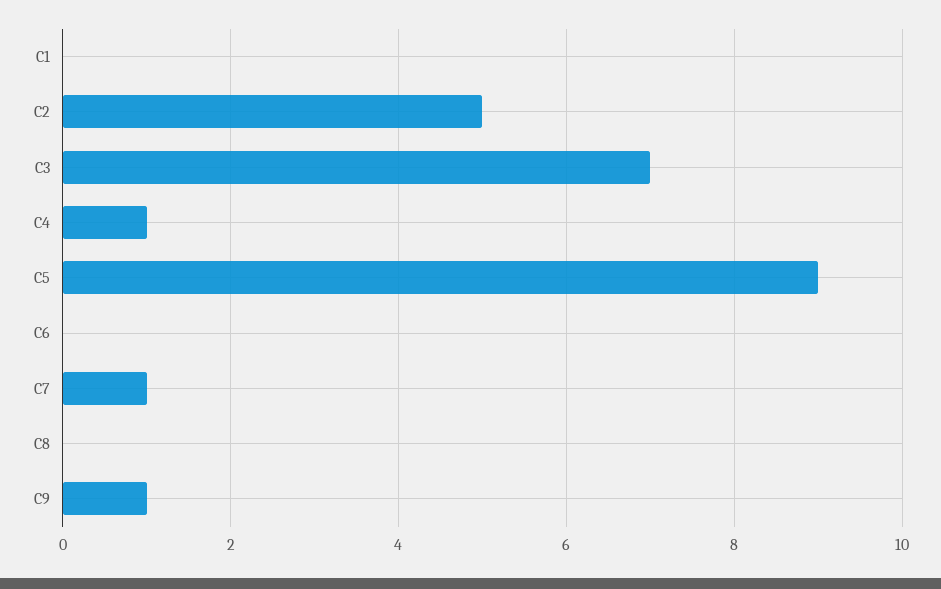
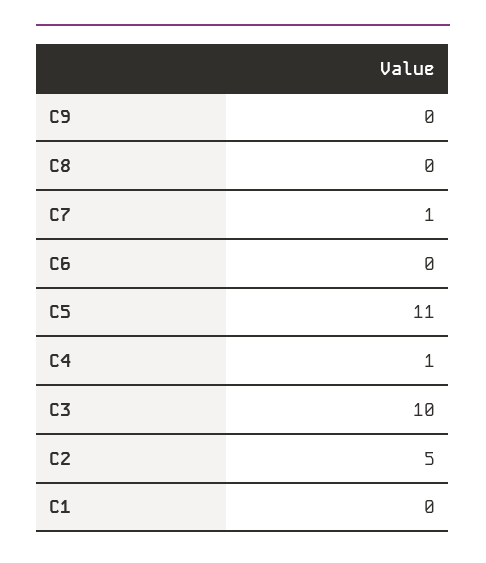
  {
    "C1": 0,
    "C2": 5,
-   "C3": 7,
+   "C3": 10,
    "C4": 1,
-   "C5": 9,
+   "C5": 11,
    "C6": 0,
    "C7": 1,
    "C8": 0,
-   "C9": 1
+   "C9": 0
  }

